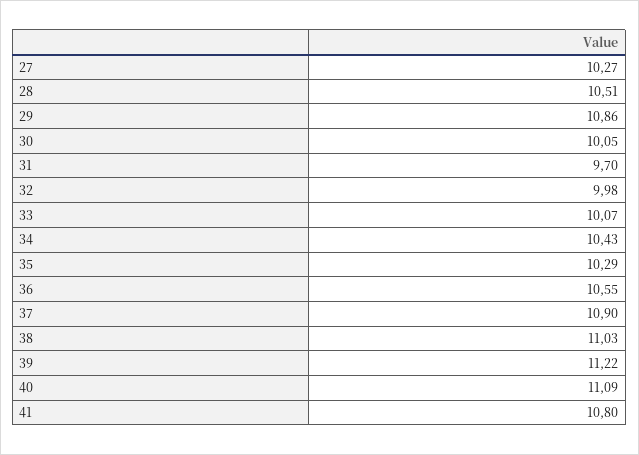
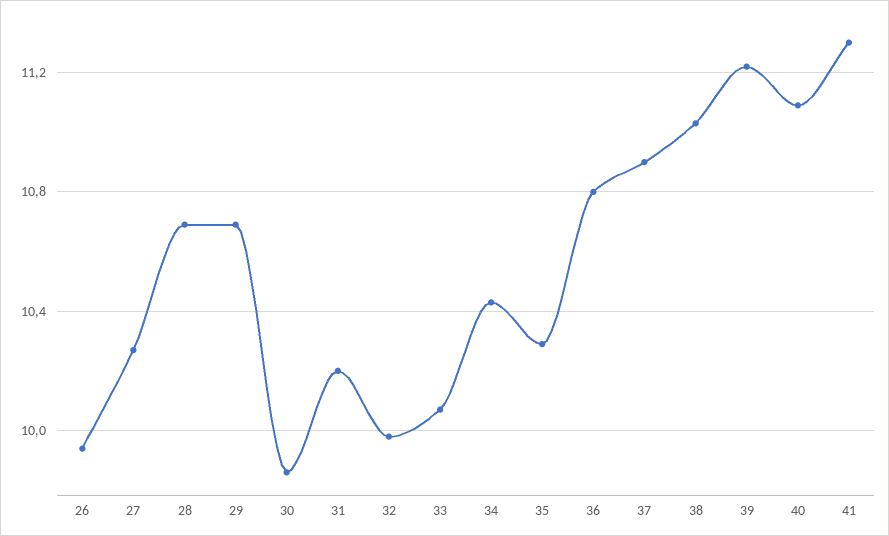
  {
    "27": 10.27,
-   "28": 10.51,
+   "28": 10.7,
-   "29": 10.86,
+   "29": 10.7,
-   "30": 10.05,
+   "30": 9.85,
-   "31": 9.7,
+   "31": 10.2,
    "32": 9.98,
    "33": 10.07,
    "34": 10.43,
    "35": 10.29,
-   "36": 10.55,
+   "36": 10.8,
    "37": 10.9,
    "38": 11.03,
    "39": 11.22,
    "40": 11.09,
-   "41": 10.8
+   "41": 11.3,
+   "26": 9.95
  }

